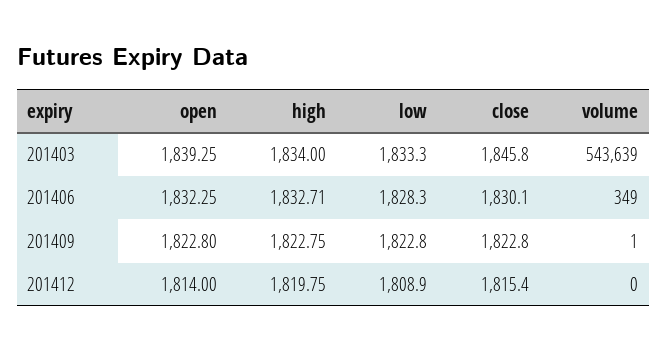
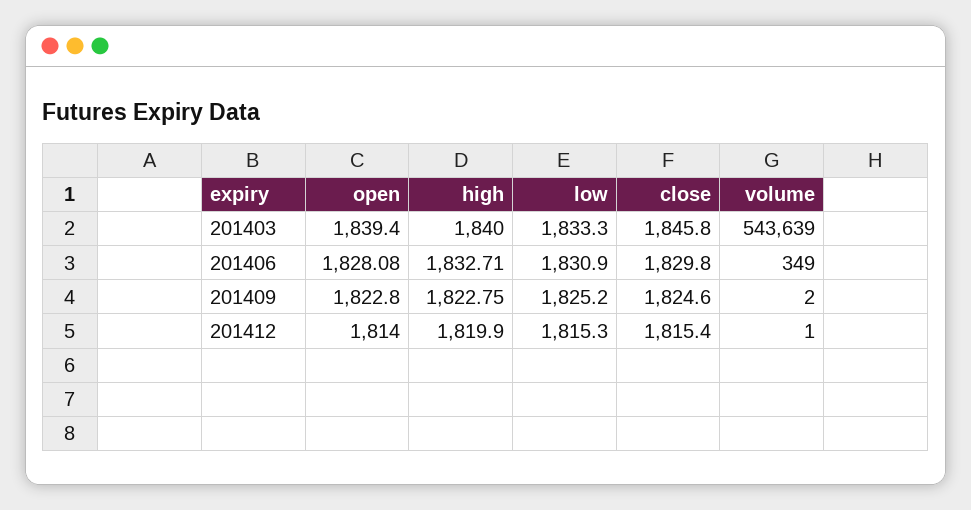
  {
    "open": {
-     "201403": 1839.25,
+     "201403": 1839.4,
-     "201406": 1832.25,
+     "201406": 1828.08,
      "201409": 1822.8,
      "201412": 1814
    },
    "high": {
-     "201403": 1834,
+     "201403": 1840,
      "201406": 1832.71,
      "201409": 1822.75,
-     "201412": 1819.75
+     "201412": 1819.9
    },
    "low": {
      "201403": 1833.3,
-     "201406": 1828.3,
+     "201406": 1830.9,
-     "201409": 1822.8,
+     "201409": 1825.2,
-     "201412": 1808.9
+     "201412": 1815.3
    },
    "close": {
      "201403": 1845.8,
-     "201406": 1830.1,
+     "201406": 1829.8,
-     "201409": 1822.8,
+     "201409": 1824.6,
      "201412": 1815.4
    },
    "volume": {
      "201403": 543639,
      "201406": 349,
-     "201409": 1,
+     "201409": 2,
-     "201412": 0
+     "201412": 1
    }
  }

